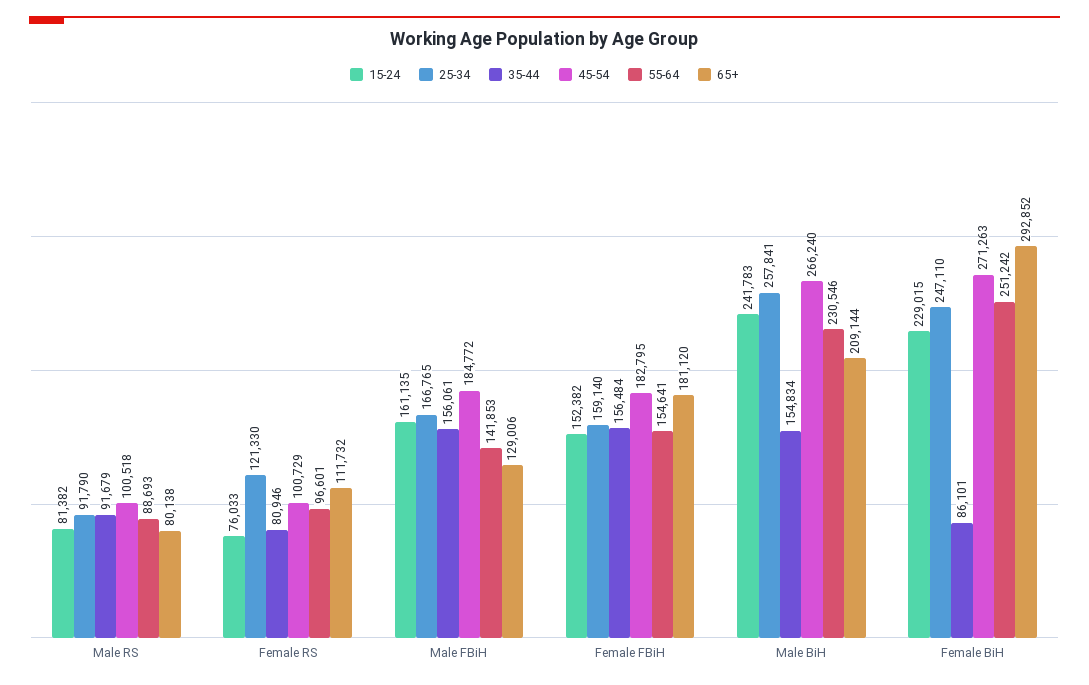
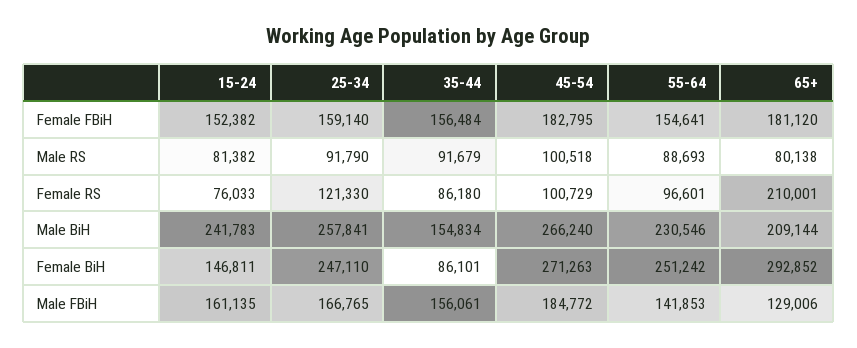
  {
    "15-24": {
      "Male RS": 81382,
      "Female RS": 76033,
      "Male FBiH": 161135,
      "Female FBiH": 152382,
      "Male BiH": 241783,
-     "Female BiH": 229015
+     "Female BiH": 146811
    },
    "25-34": {
      "Male RS": 91790,
      "Female RS": 121330,
      "Male FBiH": 166765,
      "Female FBiH": 159140,
      "Male BiH": 257841,
      "Female BiH": 247110
    },
    "35-44": {
      "Male RS": 91679,
-     "Female RS": 80946,
+     "Female RS": 86180,
      "Male FBiH": 156061,
      "Female FBiH": 156484,
      "Male BiH": 154834,
      "Female BiH": 86101
    },
    "45-54": {
      "Male RS": 100518,
      "Female RS": 100729,
      "Male FBiH": 184772,
      "Female FBiH": 182795,
      "Male BiH": 266240,
      "Female BiH": 271263
    },
    "55-64": {
      "Male RS": 88693,
      "Female RS": 96601,
      "Male FBiH": 141853,
      "Female FBiH": 154641,
      "Male BiH": 230546,
      "Female BiH": 251242
    },
    "65+": {
      "Male RS": 80138,
-     "Female RS": 111732,
+     "Female RS": 210001,
      "Male FBiH": 129006,
      "Female FBiH": 181120,
      "Male BiH": 209144,
      "Female BiH": 292852
    }
  }

